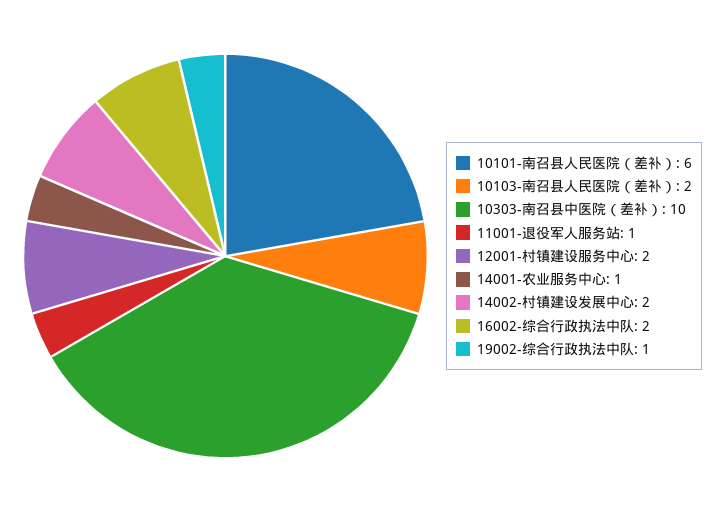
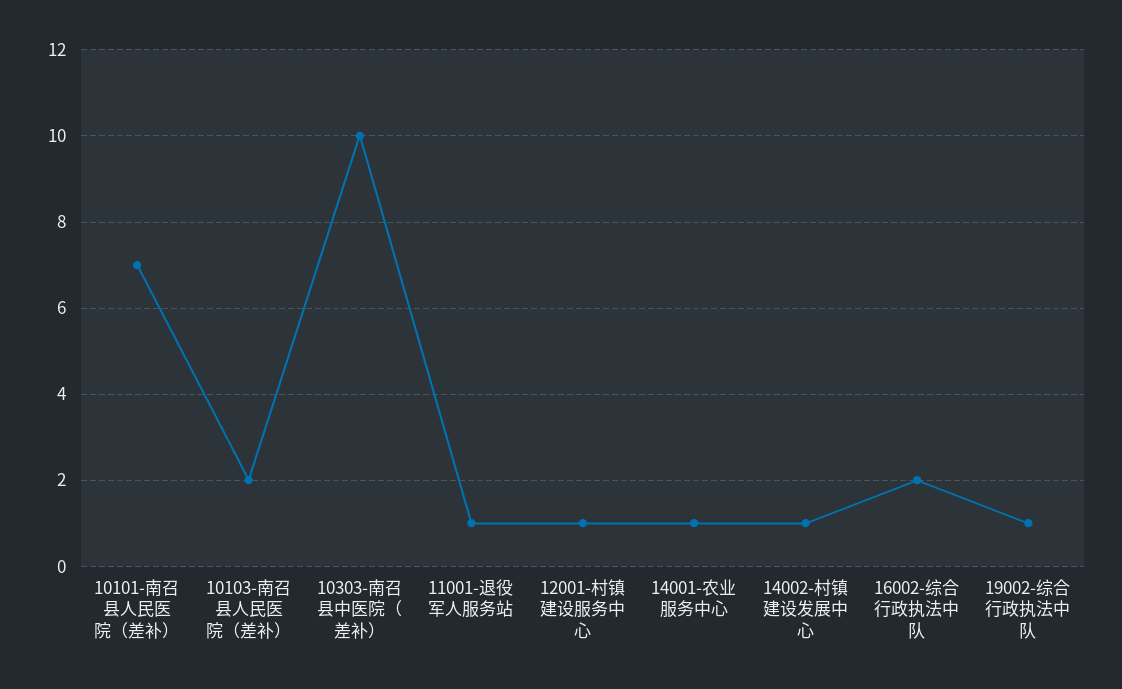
  {
-   "10101-南召县人民医院（差补）": 6,
+   "10101-南召县人民医院（差补）": 7,
    "10103-南召县人民医院（差补）": 2,
    "10303-南召县中医院（差补）": 10,
    "11001-退役军人服务站": 1,
-   "12001-村镇建设服务中心": 2,
+   "12001-村镇建设服务中心": 1,
    "14001-农业服务中心": 1,
-   "14002-村镇建设发展中心": 2,
+   "14002-村镇建设发展中心": 1,
    "16002-综合行政执法中队": 2,
    "19002-综合行政执法中队": 1
  }

